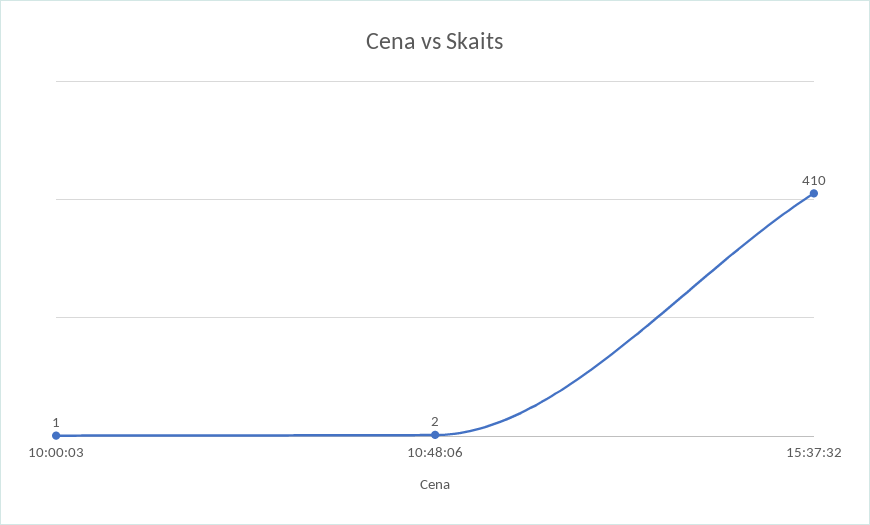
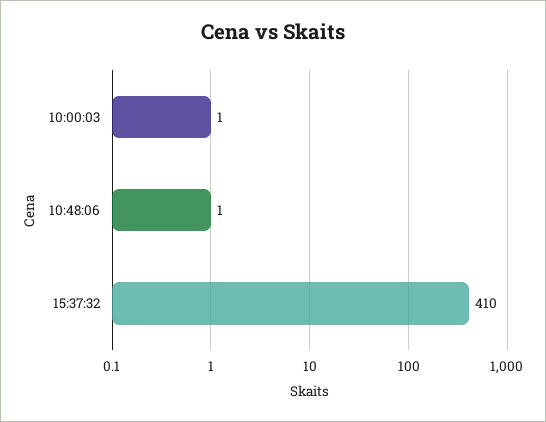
  {
    "10:00:03": 1,
-   "10:48:06": 2,
+   "10:48:06": 1,
    "15:37:32": 410
  }

